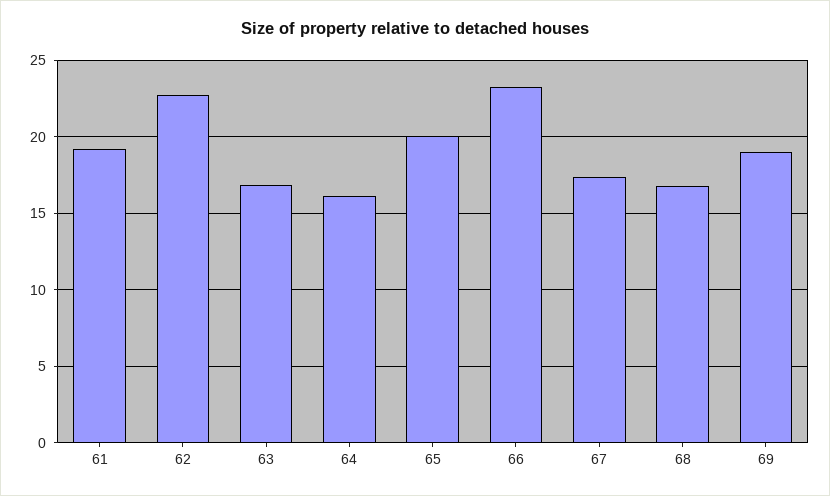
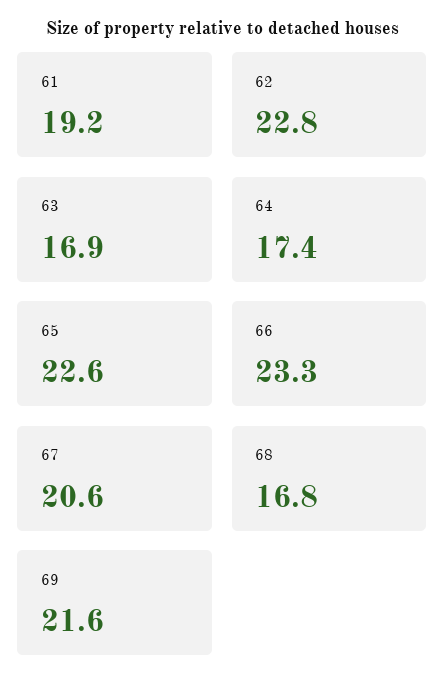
  {
    "61": 19.2,
    "62": 22.8,
    "63": 16.9,
-   "64": 16,
+   "64": 17.4,
-   "65": 20,
+   "65": 22.6,
    "66": 23.3,
-   "67": 17.5,
+   "67": 20.6,
    "68": 16.8,
-   "69": 19
+   "69": 21.6
  }

